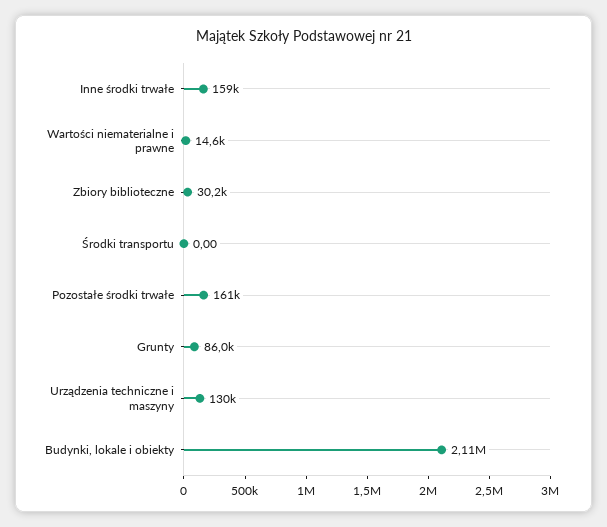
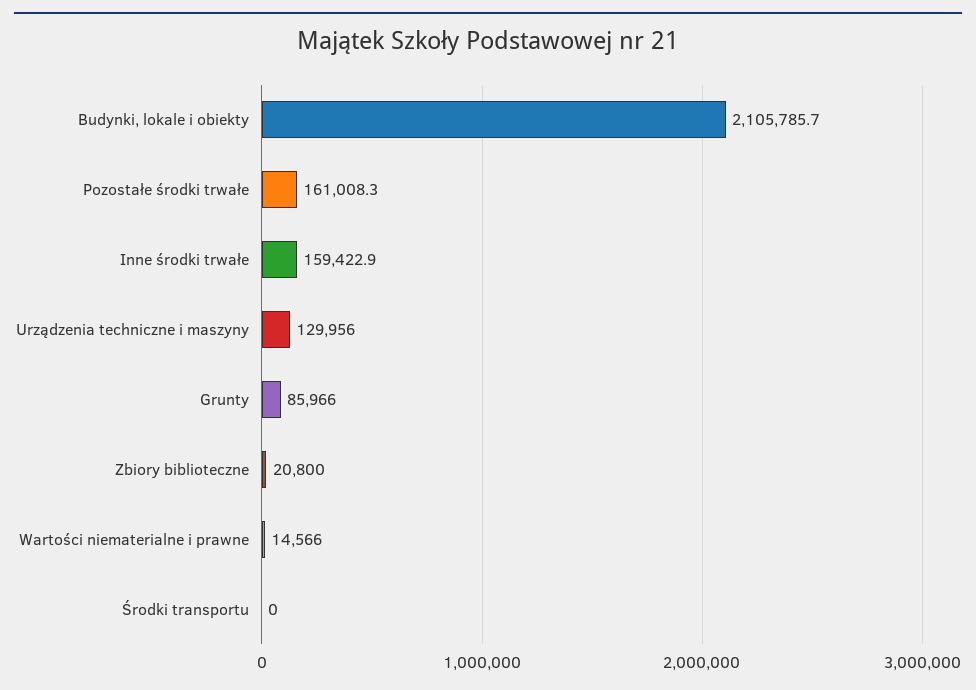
  {
    "Inne środki trwałe": 159422.9,
    "Wartości niematerialne i prawne": 14566,
-   "Zbiory biblioteczne": 30200,
+   "Zbiory biblioteczne": 20800,
    "Środki transportu": 0,
    "Pozostałe środki trwałe": 161008.3,
    "Grunty": 85966,
    "Urządzenia techniczne i maszyny": 129956,
    "Budynki, lokale i obiekty": 2105785.7
  }

